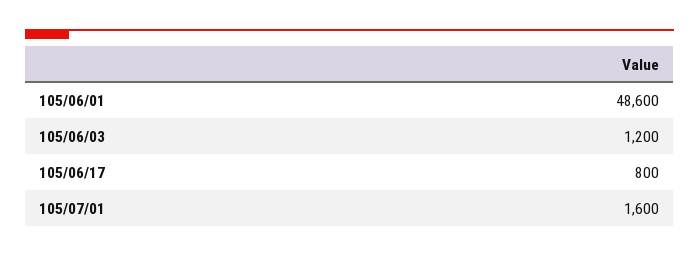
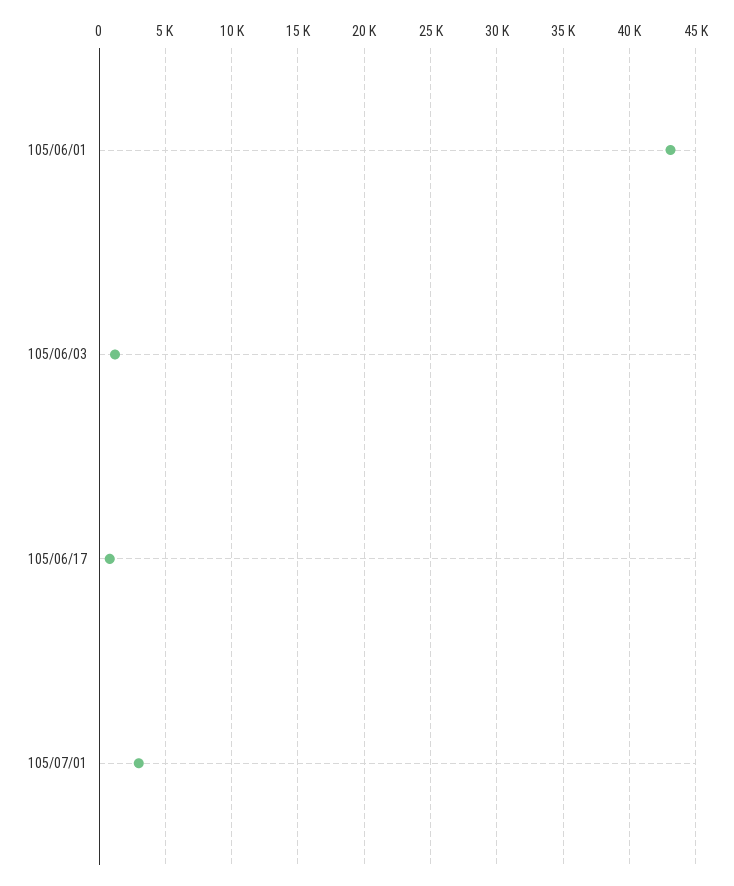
  {
-   "105/06/01": 48600,
+   "105/06/01": 43000,
    "105/06/03": 1200,
    "105/06/17": 800,
-   "105/07/01": 1600
+   "105/07/01": 3000
  }

